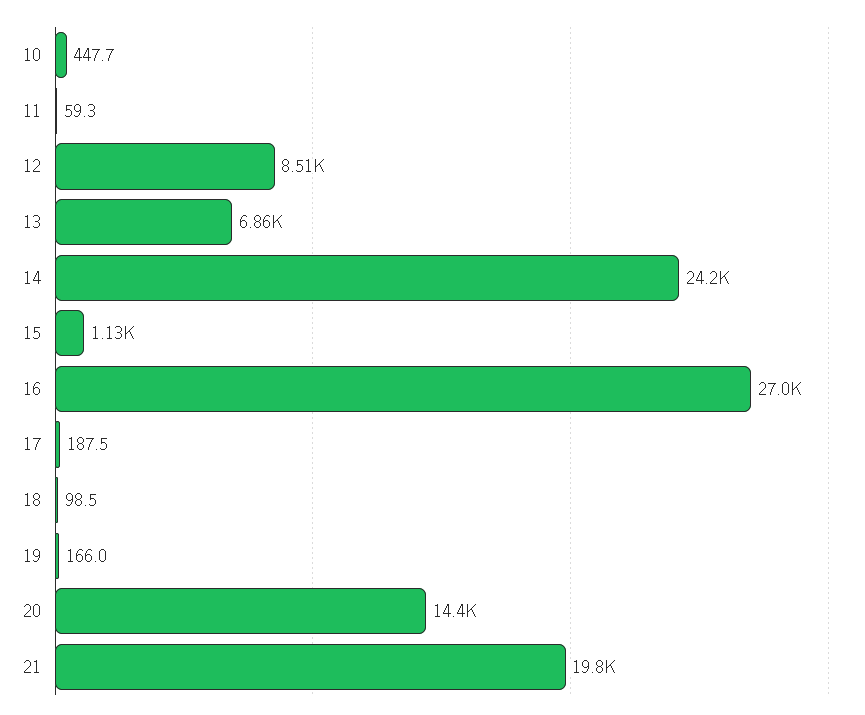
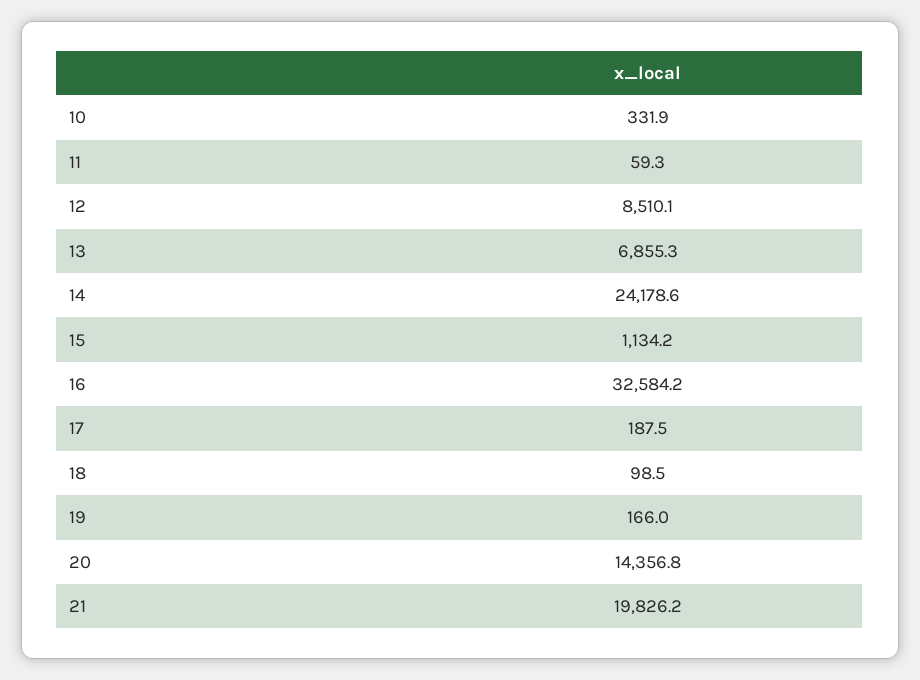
  {
-   "10": 447.7,
+   "10": 331.9,
    "11": 59.3,
    "12": 8510.1,
    "13": 6855.3,
    "14": 24178.6,
    "15": 1134.2,
-   "16": 27000,
+   "16": 32584.2,
    "17": 187.5,
    "18": 98.5,
    "19": 166,
    "20": 14356.8,
    "21": 19826.2
  }

